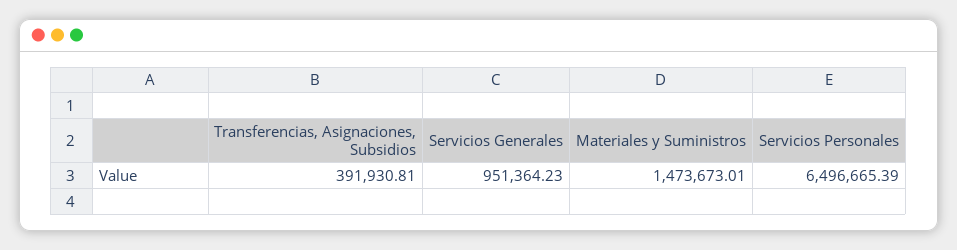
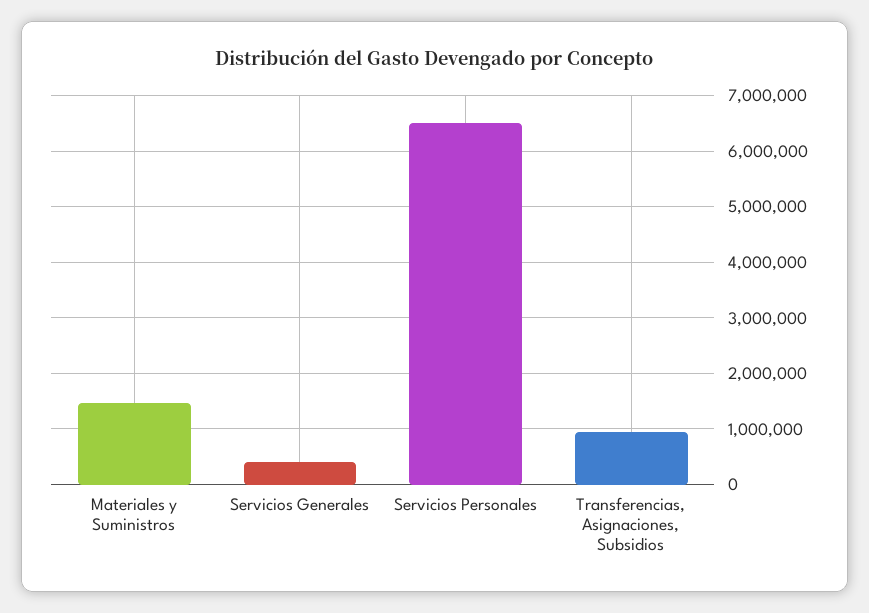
  {
-   "Transferencias, Asignaciones, Subsidios": 391930.81,
+   "Transferencias, Asignaciones, Subsidios": 1000000,
-   "Servicios Generales": 951364.23,
+   "Servicios Generales": 400000,
    "Materiales y Suministros": 1473673.01,
    "Servicios Personales": 6496665.39
  }

